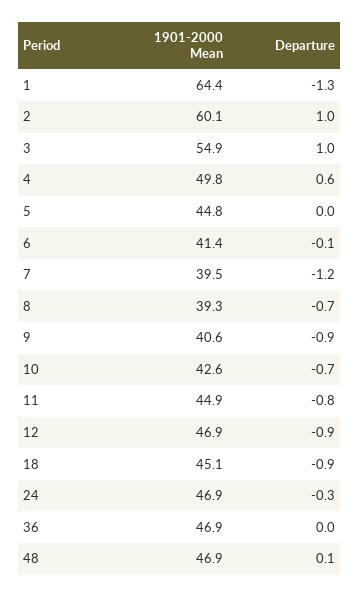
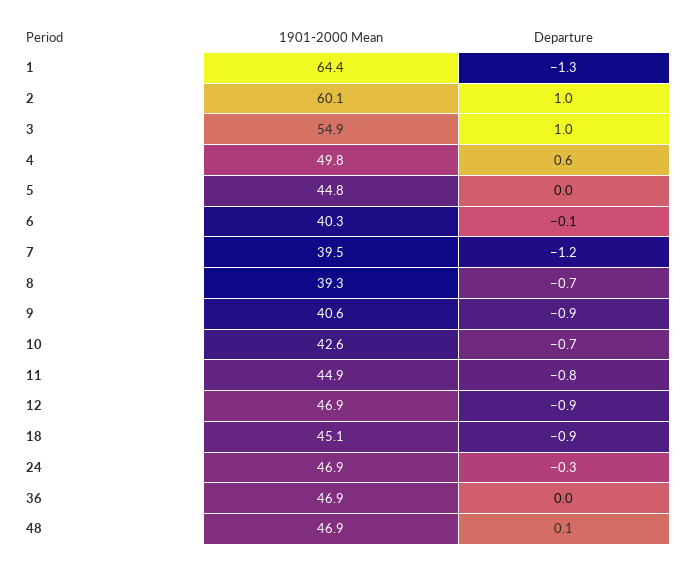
  {
    "1901-2000 Mean": {
      "1": 64.4,
      "2": 60.1,
      "3": 54.9,
      "4": 49.8,
      "5": 44.8,
-     "6": 41.4,
+     "6": 40.3,
      "7": 39.5,
      "8": 39.3,
      "9": 40.6,
      "10": 42.6,
      "11": 44.9,
      "12": 46.9,
      "18": 45.1,
      "24": 46.9,
      "36": 46.9,
      "48": 46.9
    },
    "Departure": {
      "1": -1.3,
      "2": 1,
      "3": 1,
      "4": 0.6,
      "5": 0,
      "6": -0.1,
      "7": -1.2,
      "8": -0.7,
      "9": -0.9,
      "10": -0.7,
      "11": -0.8,
      "12": -0.9,
      "18": -0.9,
      "24": -0.3,
      "36": 0,
      "48": 0.1
    }
  }

